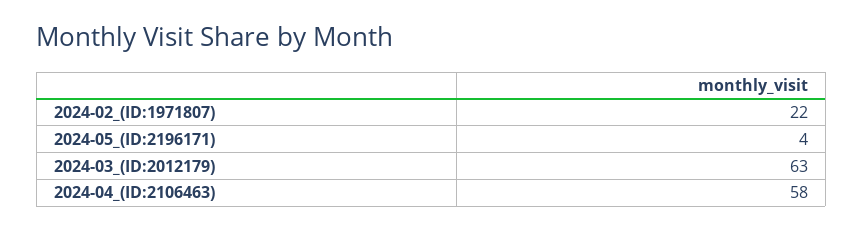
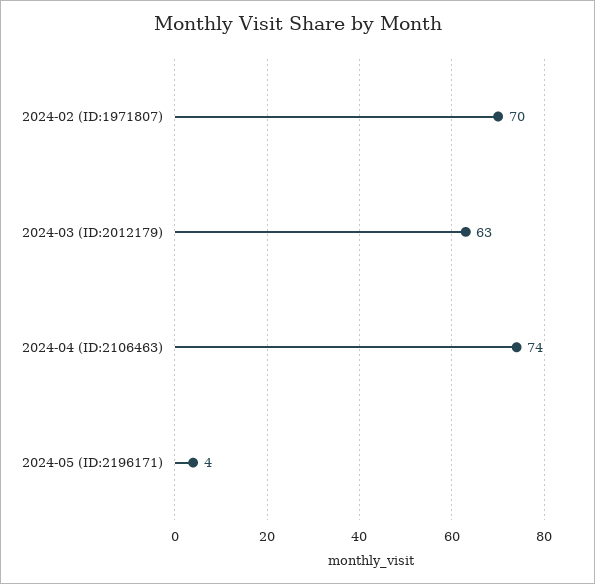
  {
-   "2024-02_(ID:1971807)": 22,
+   "2024-02_(ID:1971807)": 70,
    "2024-05_(ID:2196171)": 4,
    "2024-03_(ID:2012179)": 63,
-   "2024-04_(ID:2106463)": 58
+   "2024-04_(ID:2106463)": 74
  }

